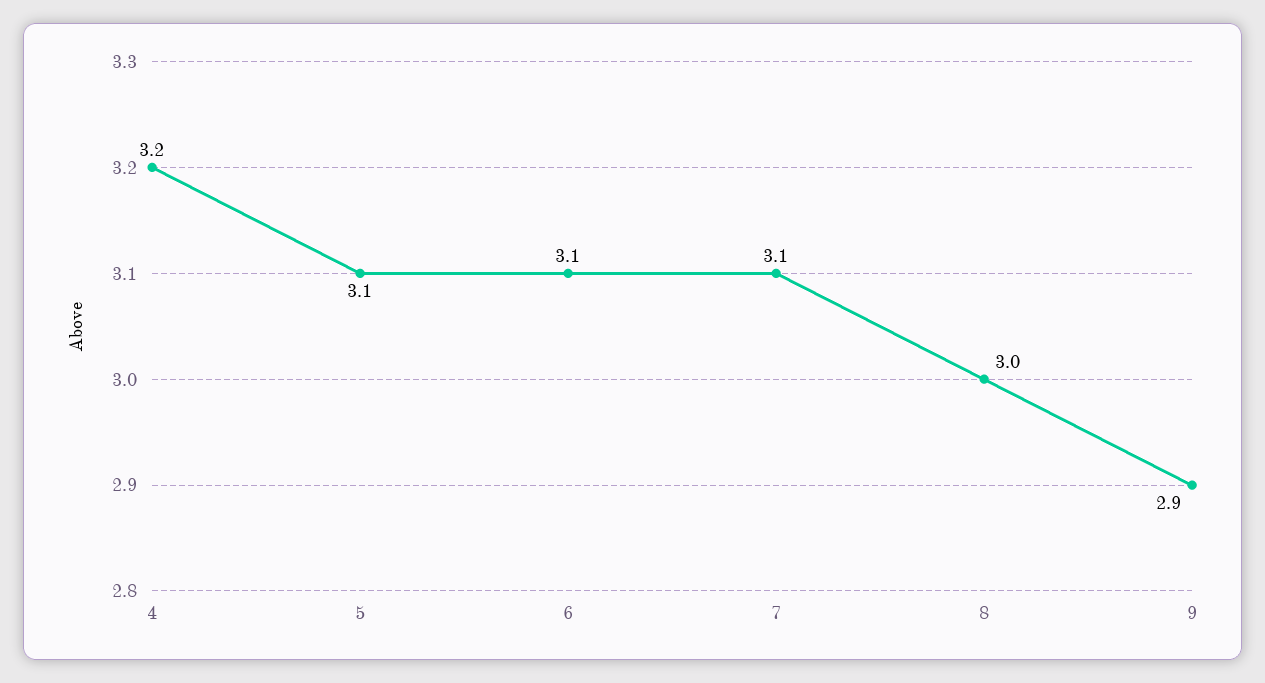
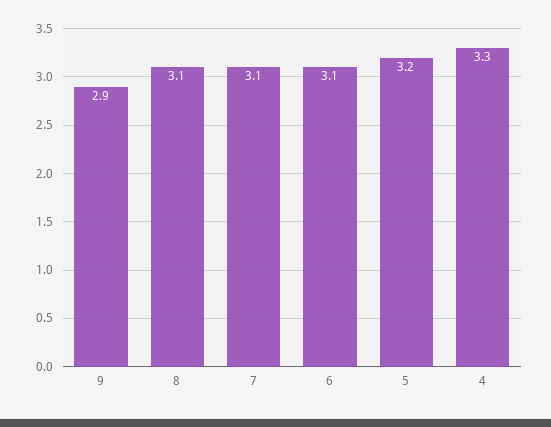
  {
-   "4": 3.2,
+   "4": 3.3,
-   "5": 3.1,
+   "5": 3.2,
    "6": 3.1,
    "7": 3.1,
-   "8": 3,
+   "8": 3.1,
    "9": 2.9
  }

